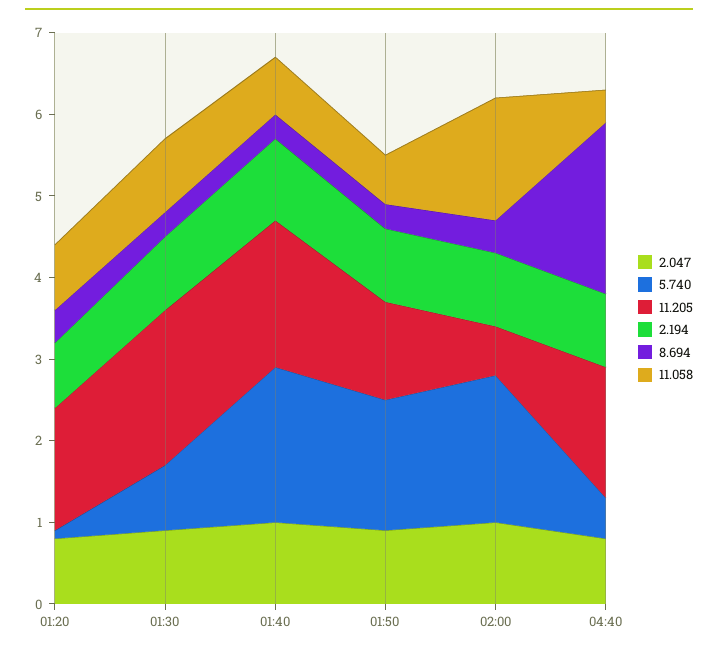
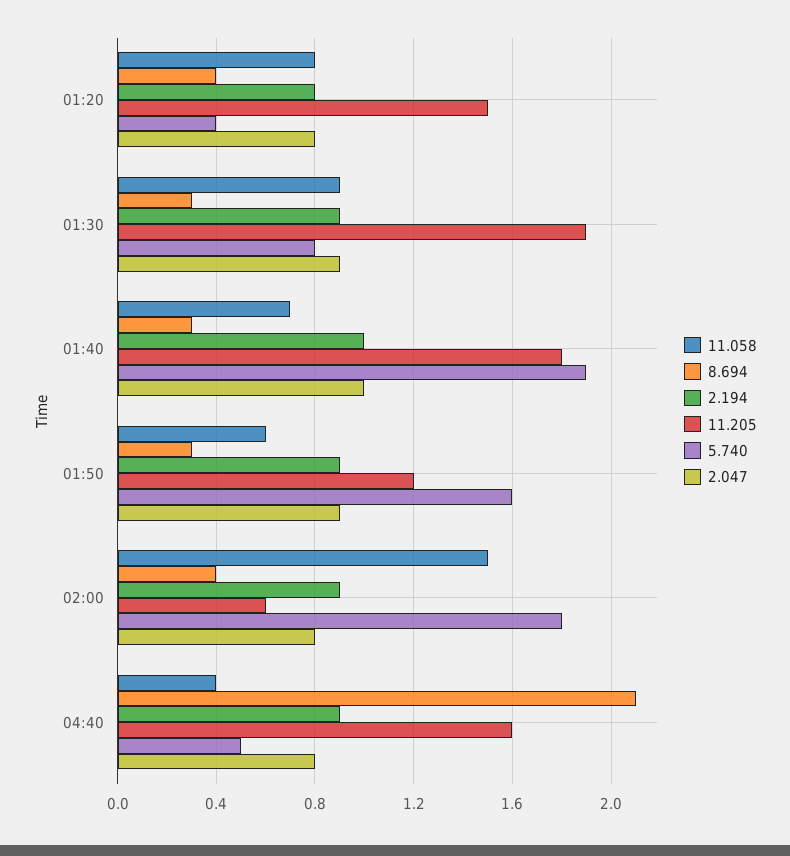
  {
    "2.047": {
      "01:20": 0.8,
      "01:30": 0.9,
      "01:40": 1,
      "01:50": 0.9,
-     "02:00": 1,
+     "02:00": 0.8,
      "04:40": 0.8
    },
    "5.740": {
-     "01:20": 0.1,
+     "01:20": 0.4,
      "01:30": 0.8,
      "01:40": 1.9,
      "01:50": 1.6,
      "02:00": 1.8,
      "04:40": 0.5
    },
    "11.205": {
      "01:20": 1.5,
      "01:30": 1.9,
      "01:40": 1.8,
      "01:50": 1.2,
      "02:00": 0.6,
      "04:40": 1.6
    },
    "2.194": {
      "01:20": 0.8,
      "01:30": 0.9,
      "01:40": 1,
      "01:50": 0.9,
      "02:00": 0.9,
      "04:40": 0.9
    },
    "8.694": {
      "01:20": 0.4,
      "01:30": 0.3,
      "01:40": 0.3,
      "01:50": 0.3,
      "02:00": 0.4,
      "04:40": 2.1
    },
    "11.058": {
      "01:20": 0.8,
      "01:30": 0.9,
      "01:40": 0.7,
      "01:50": 0.6,
      "02:00": 1.5,
      "04:40": 0.4
    }
  }

